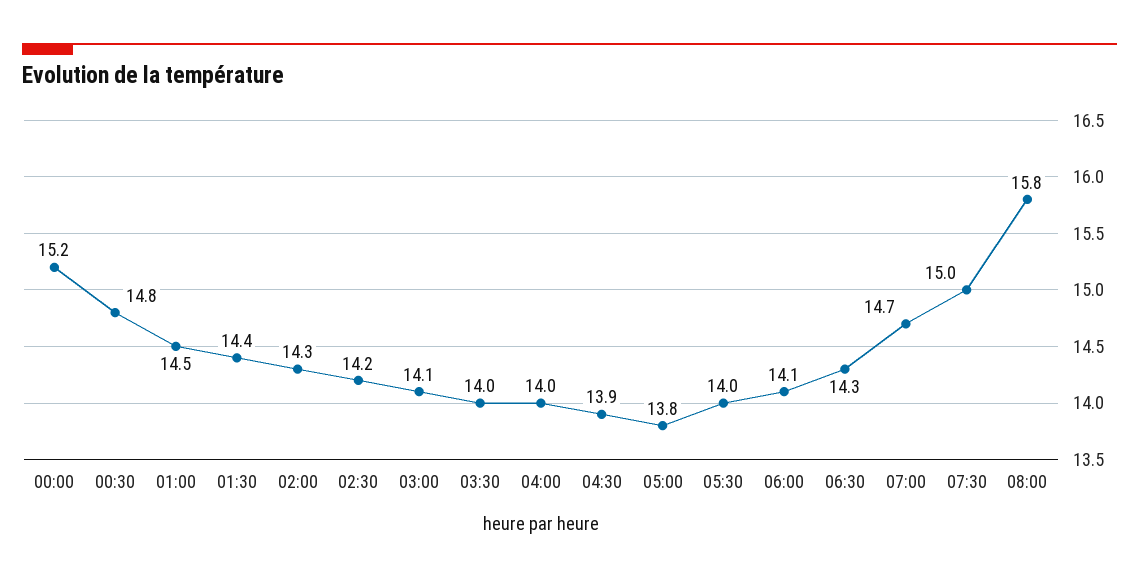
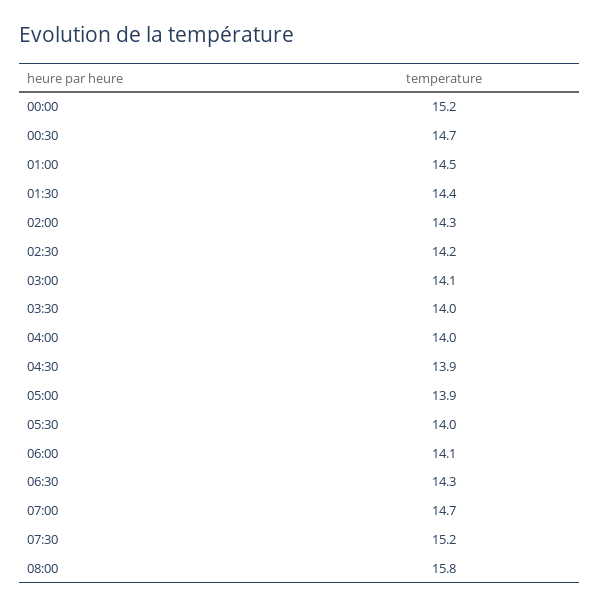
  {
    "00:00": 15.2,
-   "00:30": 14.8,
+   "00:30": 14.7,
    "01:00": 14.5,
    "01:30": 14.4,
    "02:00": 14.3,
    "02:30": 14.2,
    "03:00": 14.1,
    "03:30": 14,
    "04:00": 14,
    "04:30": 13.9,
-   "05:00": 13.8,
+   "05:00": 13.9,
    "05:30": 14,
    "06:00": 14.1,
    "06:30": 14.3,
    "07:00": 14.7,
-   "07:30": 15,
+   "07:30": 15.2,
    "08:00": 15.8
  }

